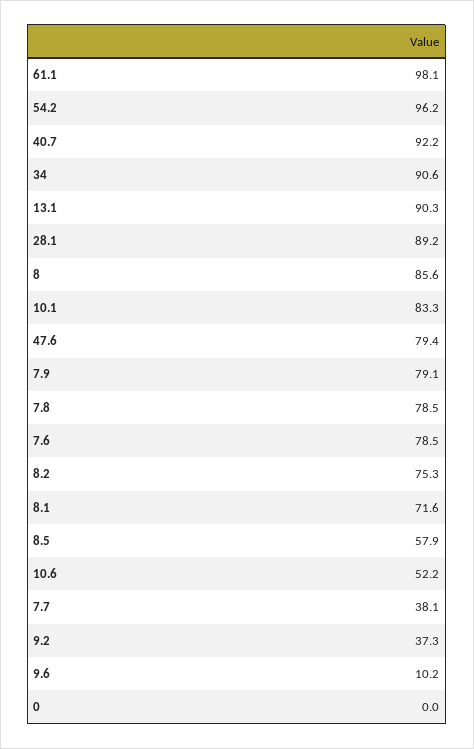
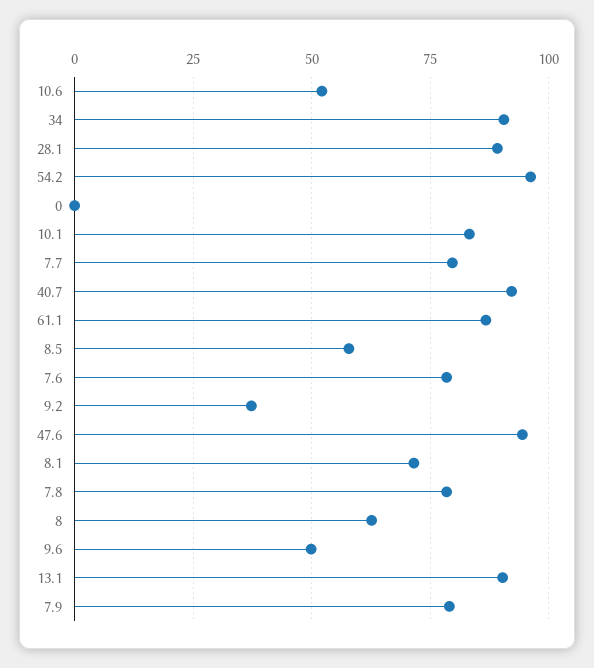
  {
-   "61.1": 98.1,
+   "61.1": 87.5,
    "54.2": 96.2,
    "40.7": 92.2,
    "34": 90.6,
    "13.1": 90.3,
    "28.1": 89.2,
-   "8": 85.6,
+   "8": 62.5,
    "10.1": 83.3,
-   "47.6": 79.4,
+   "47.6": 95,
    "7.9": 79.1,
    "7.8": 78.5,
    "7.6": 78.5,
-   "8.2": 75.3,
    "8.1": 71.6,
    "8.5": 57.9,
    "10.6": 52.2,
-   "7.7": 38.1,
+   "7.7": 80,
    "9.2": 37.3,
-   "9.6": 10.2,
+   "9.6": 50,
    "0": 0
  }

